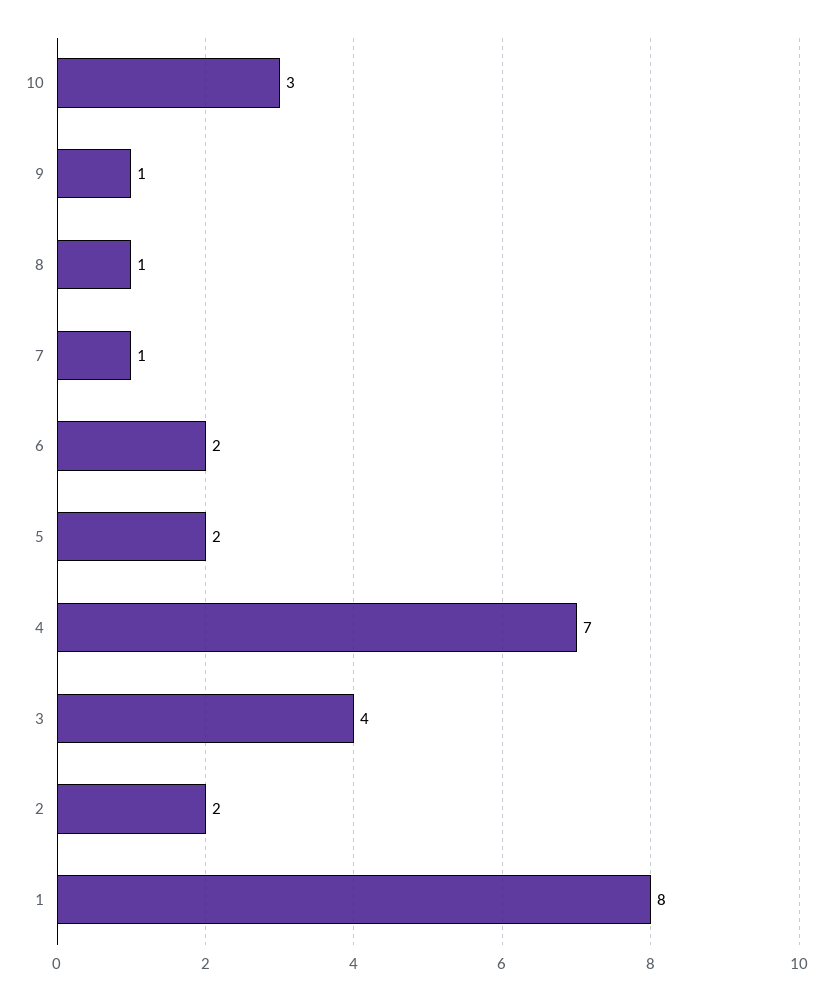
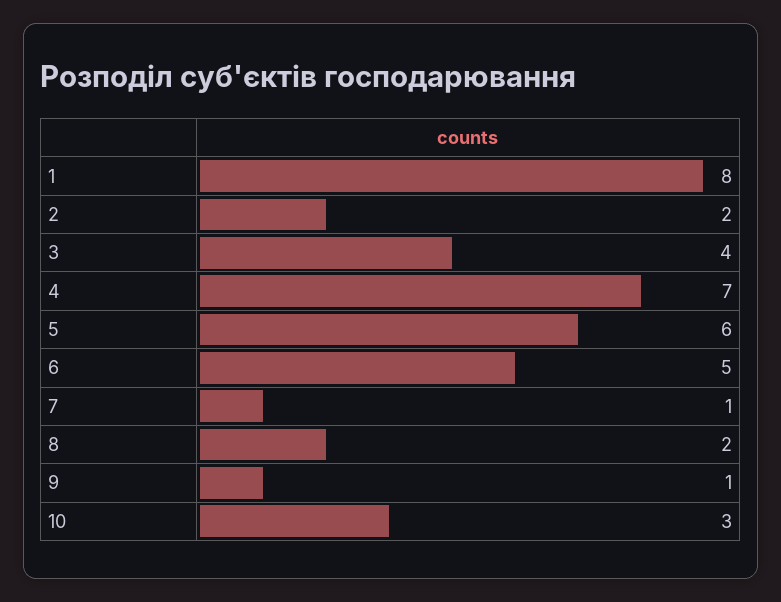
  {
    "10": 3,
    "9": 1,
-   "8": 1,
+   "8": 2,
    "7": 1,
-   "6": 2,
+   "6": 5,
-   "5": 2,
+   "5": 6,
    "4": 7,
    "3": 4,
    "2": 2,
    "1": 8
  }

